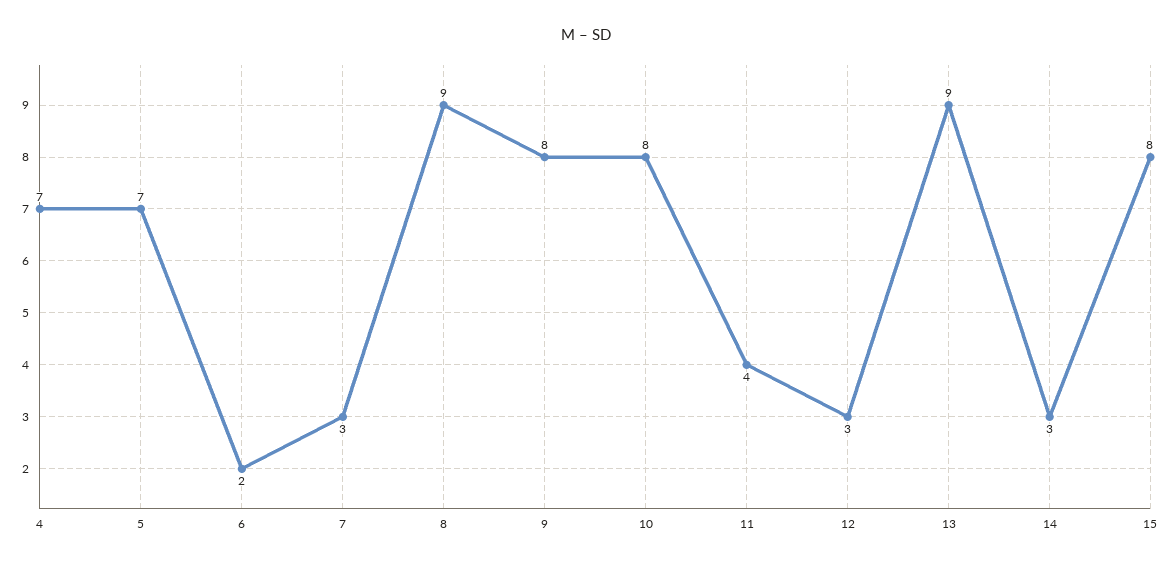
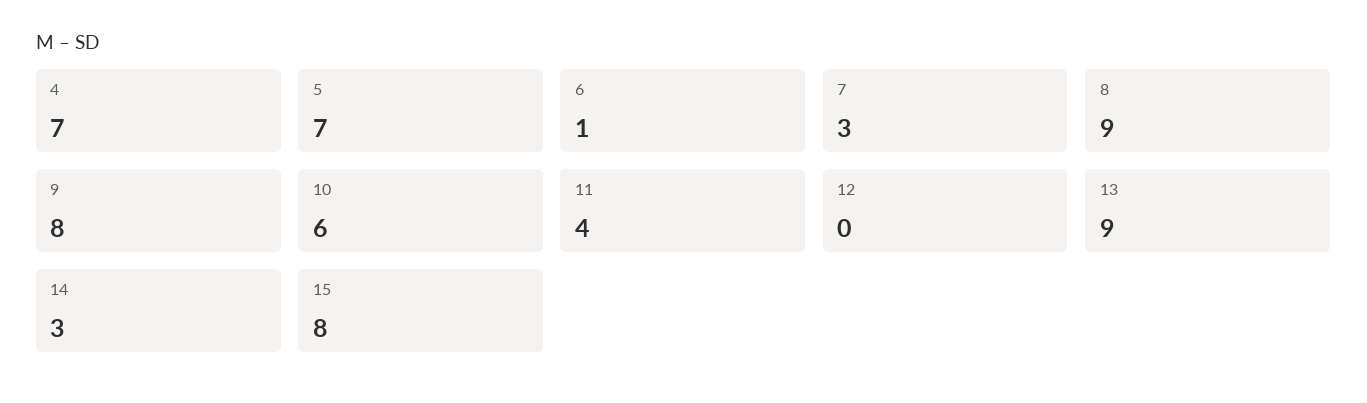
  {
    "4": 7,
    "5": 7,
-   "6": 2,
+   "6": 1,
    "7": 3,
    "8": 9,
    "9": 8,
-   "10": 8,
+   "10": 6,
    "11": 4,
-   "12": 3,
+   "12": 0,
    "13": 9,
    "14": 3,
    "15": 8
  }

